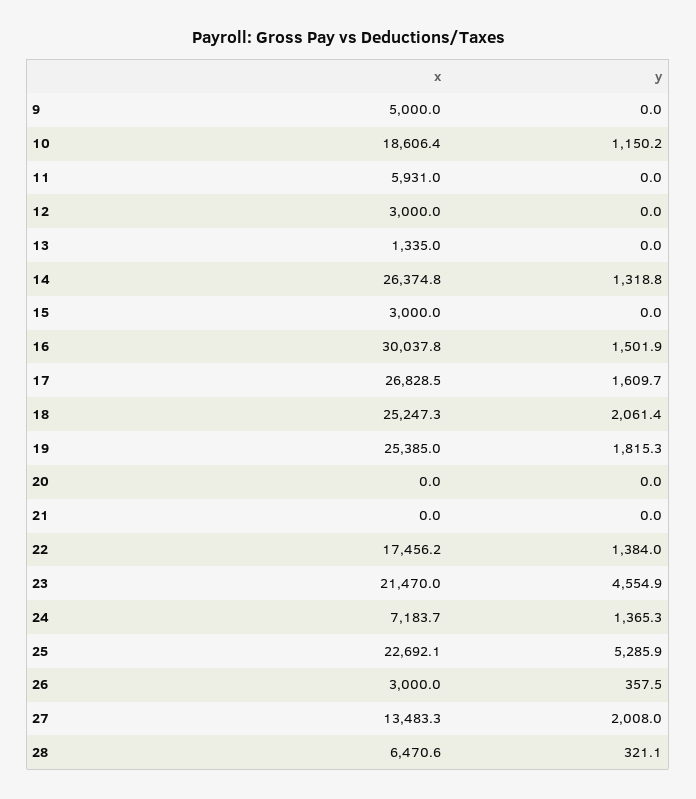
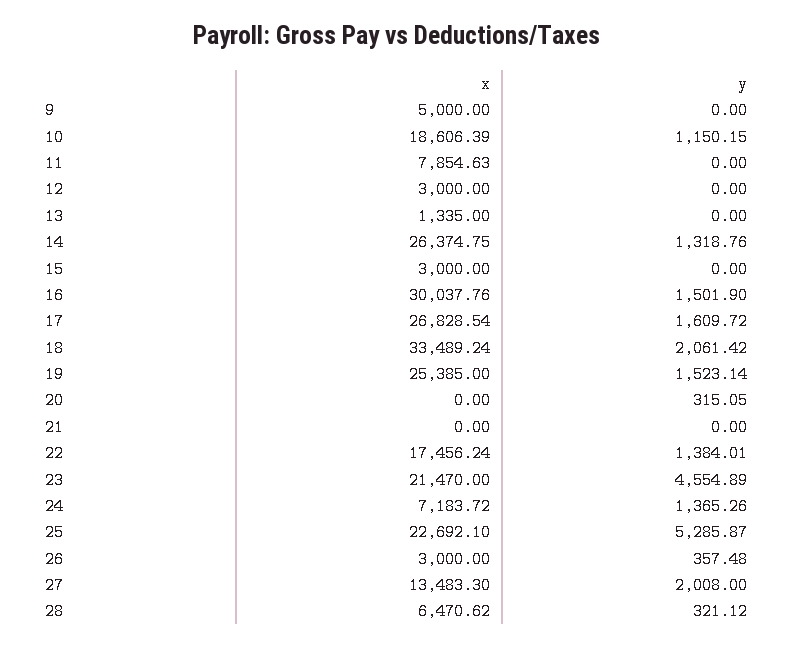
  {
    "x": {
      "9": 5000,
      "10": 18606.39,
-     "11": 5931,
+     "11": 7854.63,
      "12": 3000,
      "13": 1335,
      "14": 26374.75,
      "15": 3000,
      "16": 30037.76,
      "17": 26828.54,
-     "18": 25247.3,
+     "18": 33489.24,
      "19": 25385,
      "20": 0,
      "21": 0,
      "22": 17456.24,
      "23": 21470,
      "24": 7183.72,
      "25": 22692.1,
      "26": 3000,
      "27": 13483.3,
      "28": 6470.62
    },
    "y": {
      "9": 0,
      "10": 1150.15,
      "11": 0,
      "12": 0,
      "13": 0,
      "14": 1318.76,
      "15": 0,
      "16": 1501.9,
      "17": 1609.72,
      "18": 2061.42,
-     "19": 1815.3,
+     "19": 1523.14,
-     "20": 0,
+     "20": 315.05,
      "21": 0,
      "22": 1384.01,
      "23": 4554.89,
      "24": 1365.26,
      "25": 5285.87,
      "26": 357.48,
      "27": 2008,
      "28": 321.12
    }
  }

